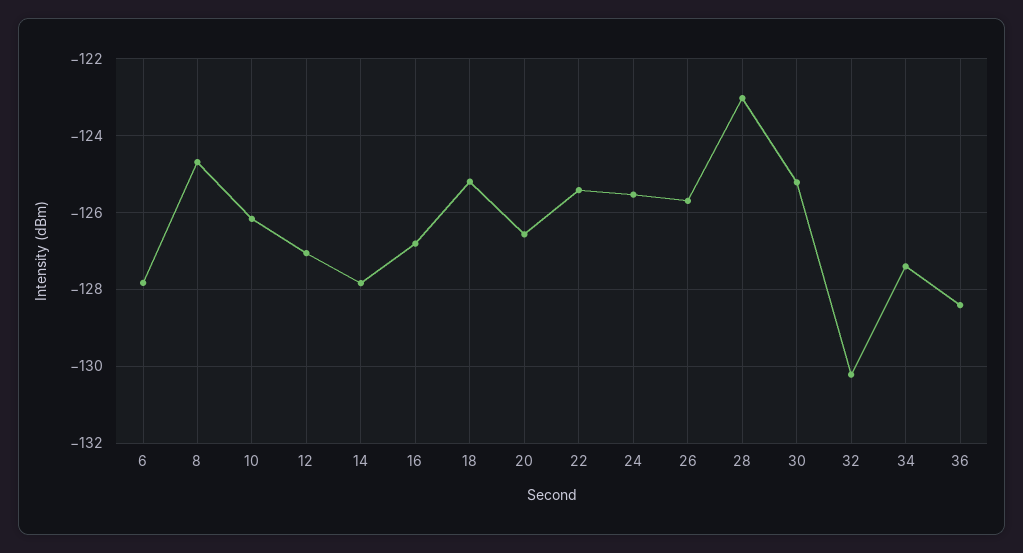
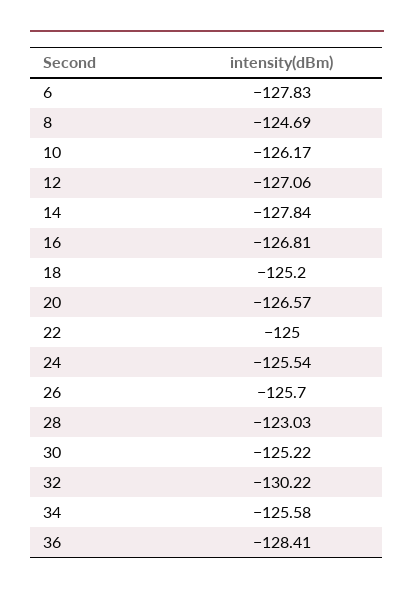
  {
    "6": -127.83,
    "8": -124.69,
    "10": -126.17,
    "12": -127.06,
    "14": -127.84,
    "16": -126.81,
    "18": -125.2,
    "20": -126.57,
-   "22": -125.4,
+   "22": -125,
    "24": -125.54,
    "26": -125.7,
    "28": -123.03,
    "30": -125.22,
    "32": -130.22,
-   "34": -127.4,
+   "34": -125.58,
    "36": -128.41
  }

